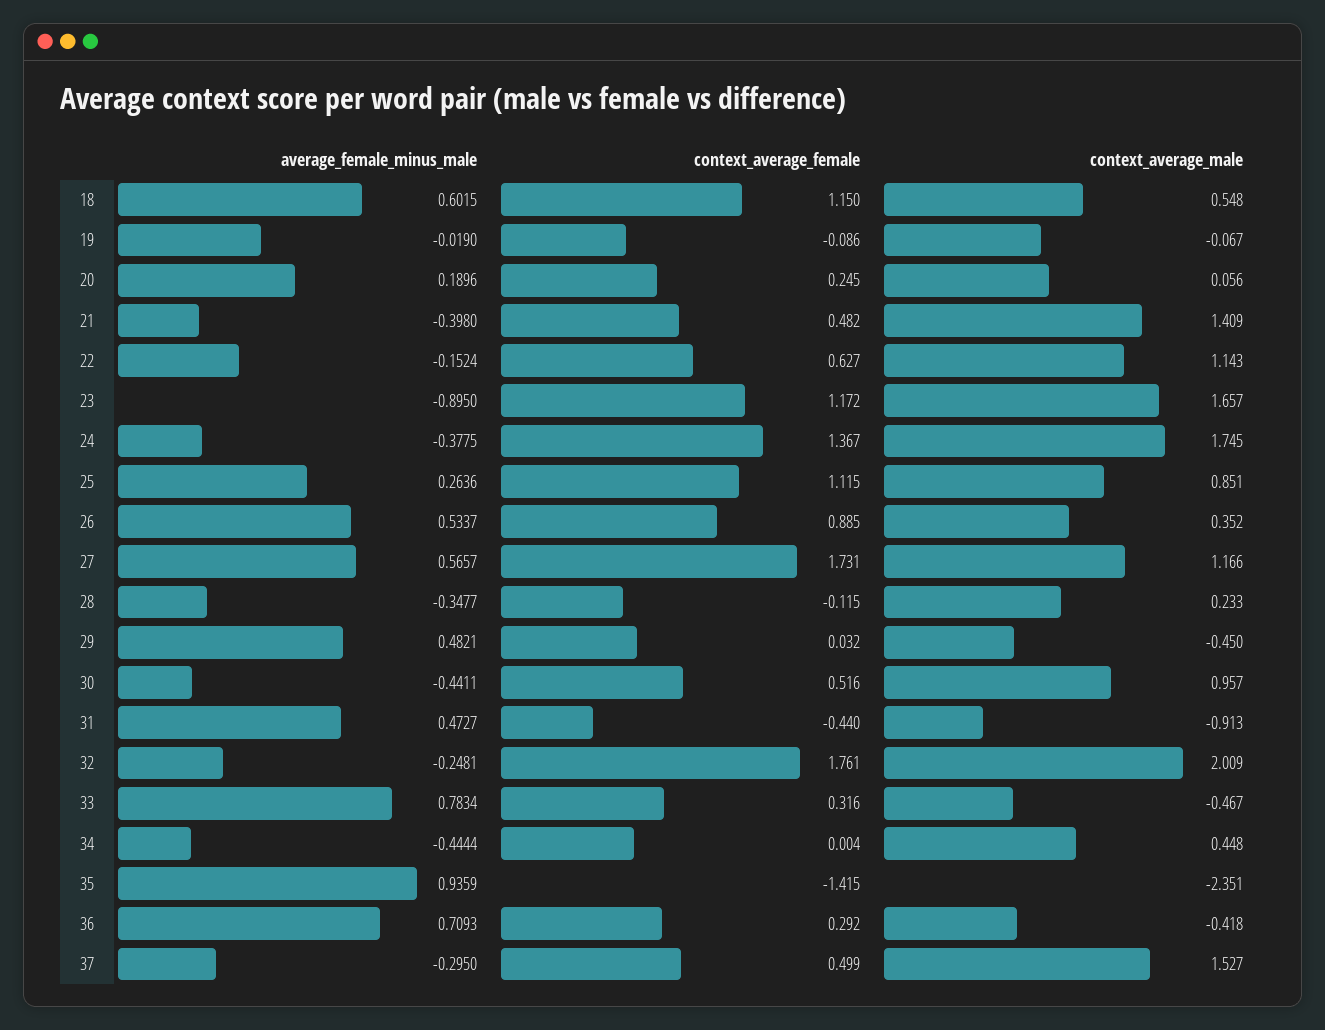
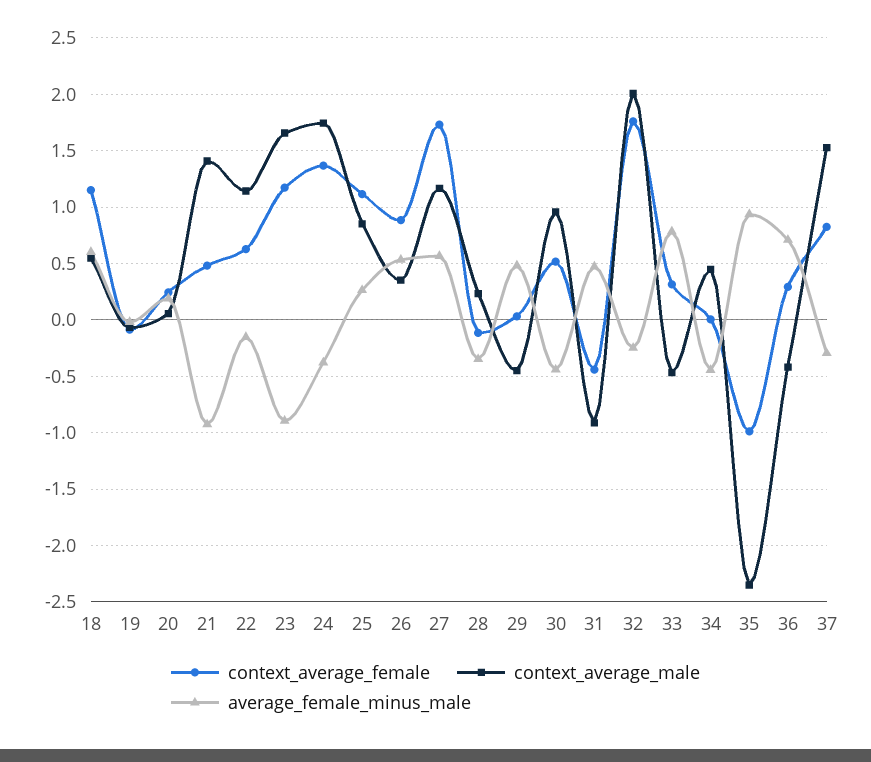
  {
    "average_female_minus_male": {
      "18": 0.6015,
      "19": -0.019,
      "20": 0.1896,
-     "21": -0.398,
+     "21": -0.9,
      "22": -0.1524,
      "23": -0.895,
      "24": -0.3775,
      "25": 0.2636,
      "26": 0.5337,
      "27": 0.5657,
      "28": -0.3477,
      "29": 0.4821,
      "30": -0.4411,
      "31": 0.4727,
      "32": -0.2481,
      "33": 0.7834,
      "34": -0.4444,
      "35": 0.9359,
      "36": 0.7093,
      "37": -0.295
    },
    "context_average_female": {
      "18": 1.15,
      "19": -0.086,
      "20": 0.245,
      "21": 0.482,
      "22": 0.627,
      "23": 1.172,
      "24": 1.367,
      "25": 1.115,
      "26": 0.885,
      "27": 1.731,
      "28": -0.115,
      "29": 0.032,
      "30": 0.516,
      "31": -0.44,
      "32": 1.761,
      "33": 0.316,
      "34": 0.004,
-     "35": -1.415,
+     "35": -1,
      "36": 0.292,
-     "37": 0.499
+     "37": 0.8
    },
    "context_average_male": {
      "18": 0.548,
      "19": -0.067,
      "20": 0.056,
      "21": 1.409,
      "22": 1.143,
      "23": 1.657,
      "24": 1.745,
      "25": 0.851,
      "26": 0.352,
      "27": 1.166,
      "28": 0.233,
      "29": -0.45,
      "30": 0.957,
      "31": -0.913,
      "32": 2.009,
      "33": -0.467,
      "34": 0.448,
      "35": -2.351,
      "36": -0.418,
      "37": 1.527
    }
  }

